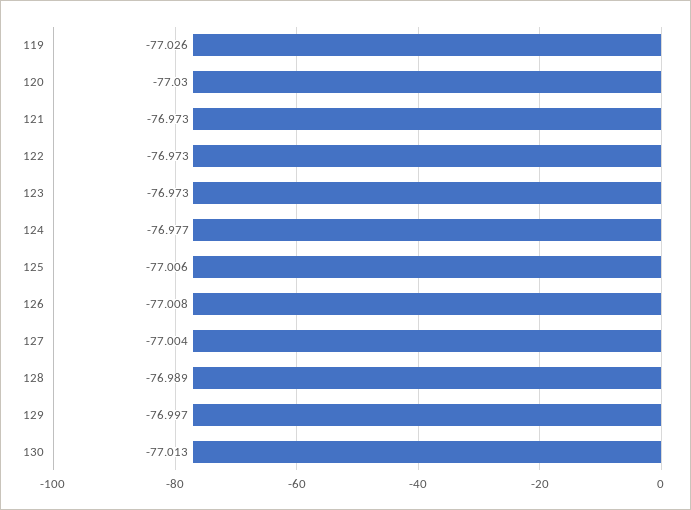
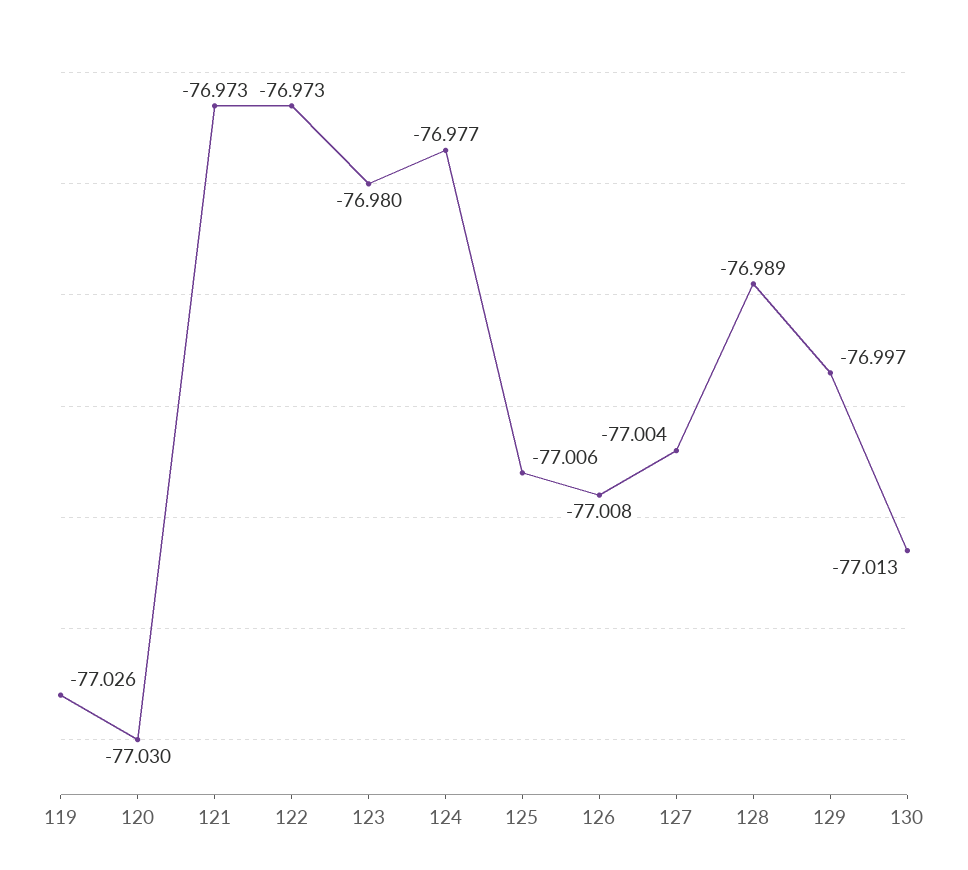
  {
    "119": -77.026,
    "120": -77.03,
    "121": -76.973,
    "122": -76.973,
-   "123": -76.973,
+   "123": -76.98,
    "124": -76.977,
    "125": -77.006,
    "126": -77.008,
    "127": -77.004,
    "128": -76.989,
    "129": -76.997,
    "130": -77.013
  }

